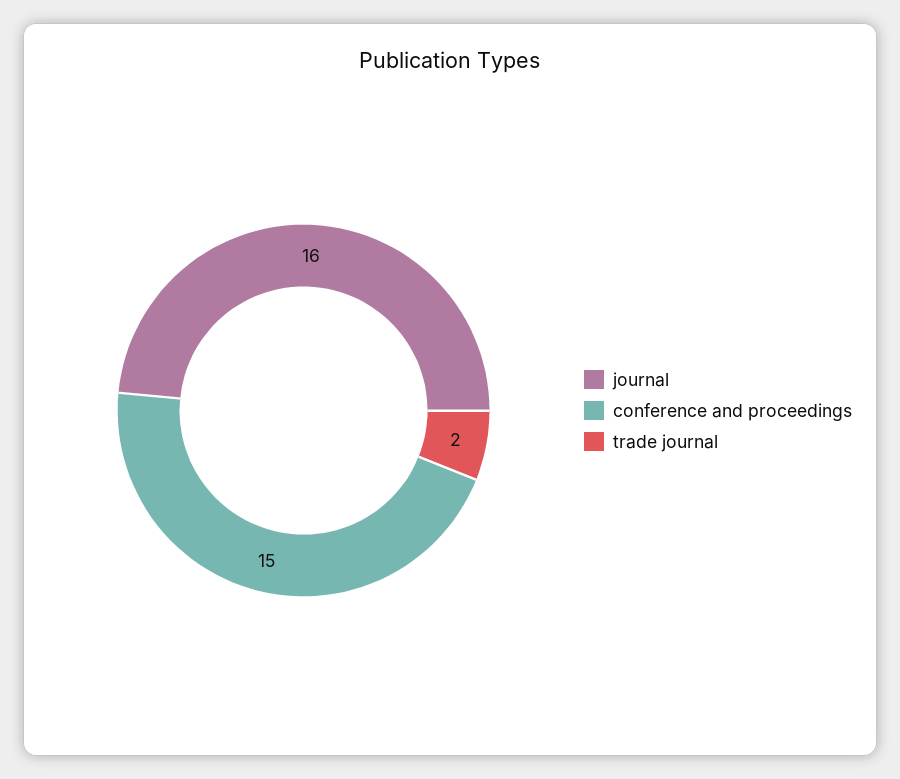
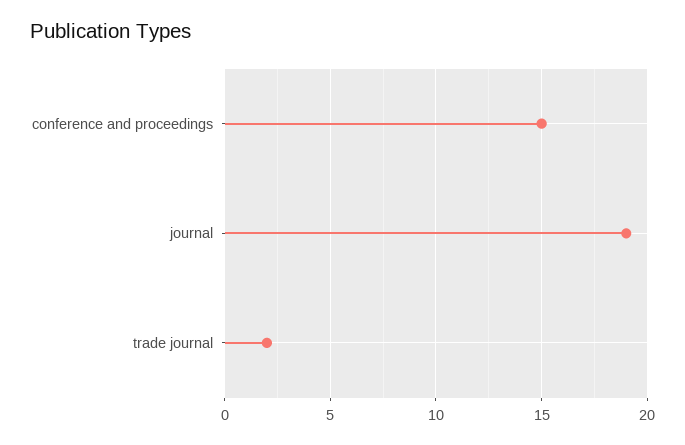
  {
-   "journal": 16,
+   "journal": 19,
    "conference and proceedings": 15,
    "trade journal": 2
  }

